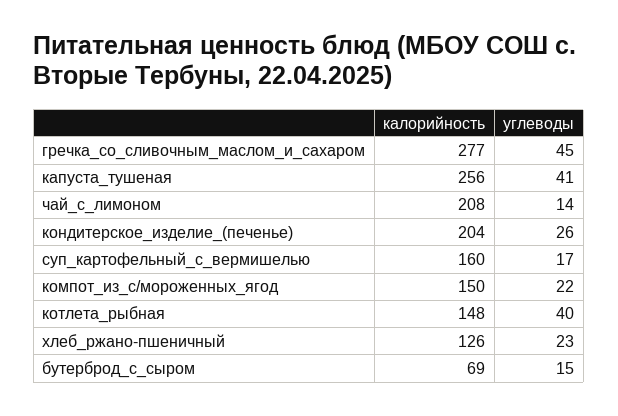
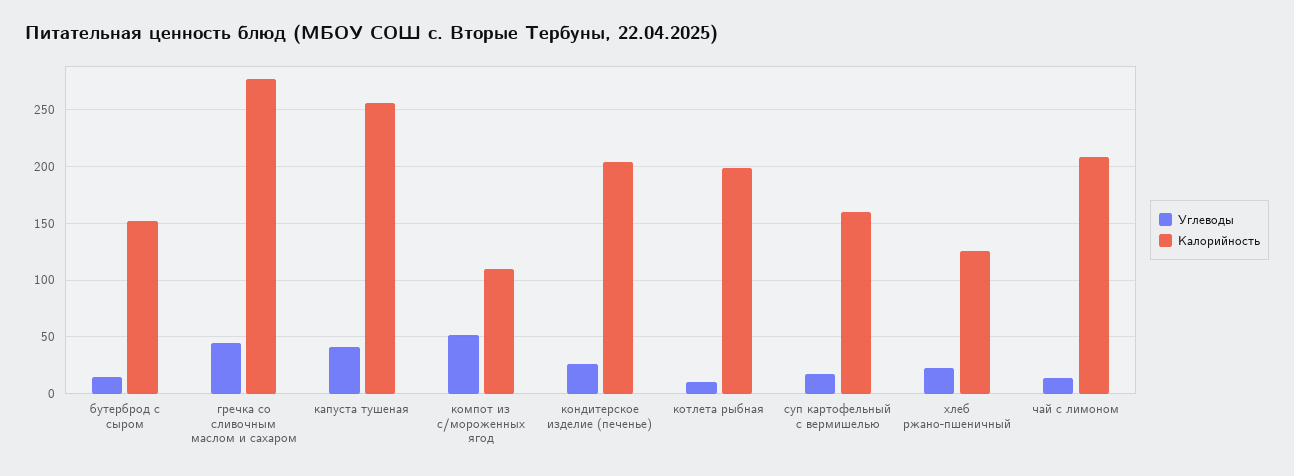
  {
    "калорийность": {
      "гречка_со_сливочным_маслом_и_сахаром": 277,
      "капуста_тушеная": 256,
      "чай_с_лимоном": 208,
      "кондитерское_изделие_(печенье)": 204,
      "суп_картофельный_с_вермишелью": 160,
-     "компот_из_с/мороженных_ягод": 150,
+     "компот_из_с/мороженных_ягод": 110,
-     "котлета_рыбная": 148,
+     "котлета_рыбная": 200,
      "хлеб_ржано-пшеничный": 126,
-     "бутерброд_с_сыром": 69
+     "бутерброд_с_сыром": 150
    },
    "углеводы": {
      "гречка_со_сливочным_маслом_и_сахаром": 45,
      "капуста_тушеная": 41,
      "чай_с_лимоном": 14,
      "кондитерское_изделие_(печенье)": 26,
      "суп_картофельный_с_вермишелью": 17,
-     "компот_из_с/мороженных_ягод": 22,
+     "компот_из_с/мороженных_ягод": 50,
-     "котлета_рыбная": 40,
+     "котлета_рыбная": 10,
      "хлеб_ржано-пшеничный": 23,
      "бутерброд_с_сыром": 15
    }
  }

